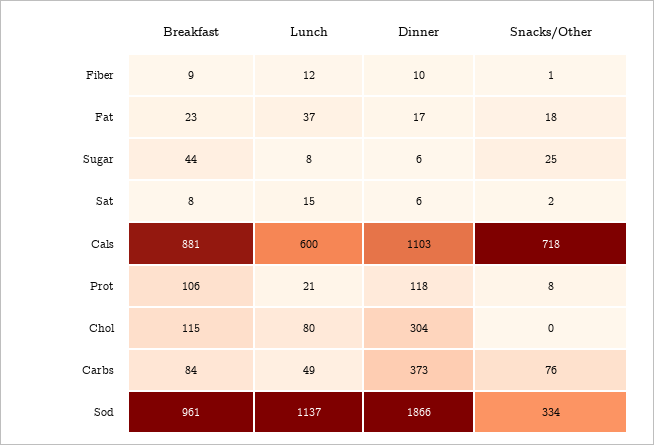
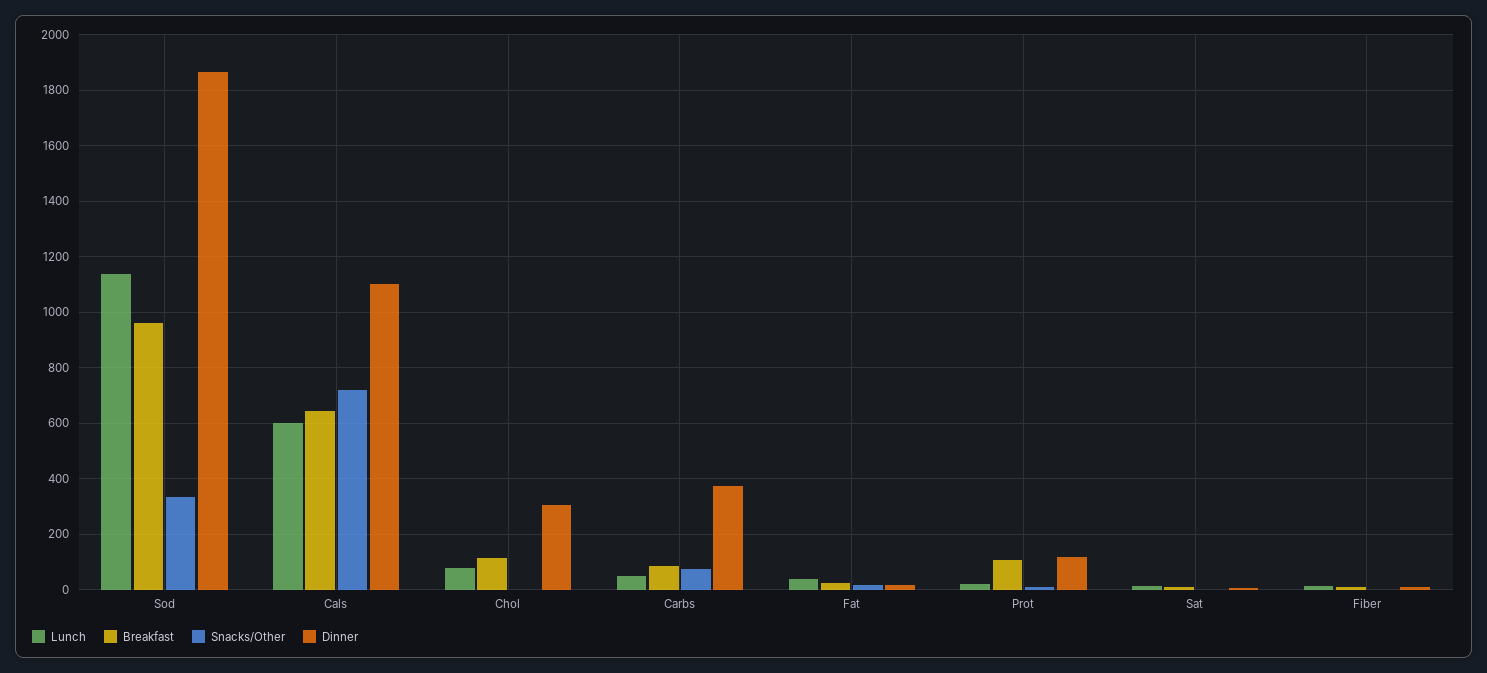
  {
    "Breakfast": {
      "Fiber": 9,
      "Fat": 23,
-     "Sugar": 44,
      "Sat": 8,
-     "Cals": 881,
+     "Cals": 650,
      "Prot": 106,
      "Chol": 115,
      "Carbs": 84,
      "Sod": 961
    },
    "Lunch": {
      "Fiber": 12,
      "Fat": 37,
-     "Sugar": 8,
      "Sat": 15,
      "Cals": 600,
      "Prot": 21,
      "Chol": 80,
      "Carbs": 49,
      "Sod": 1137
    },
    "Dinner": {
      "Fiber": 10,
      "Fat": 17,
-     "Sugar": 6,
      "Sat": 6,
      "Cals": 1103,
      "Prot": 118,
      "Chol": 304,
      "Carbs": 373,
      "Sod": 1866
    },
    "Snacks/Other": {
      "Fiber": 1,
      "Fat": 18,
-     "Sugar": 25,
      "Sat": 2,
      "Cals": 718,
      "Prot": 8,
      "Chol": 0,
      "Carbs": 76,
      "Sod": 334
    }
  }

